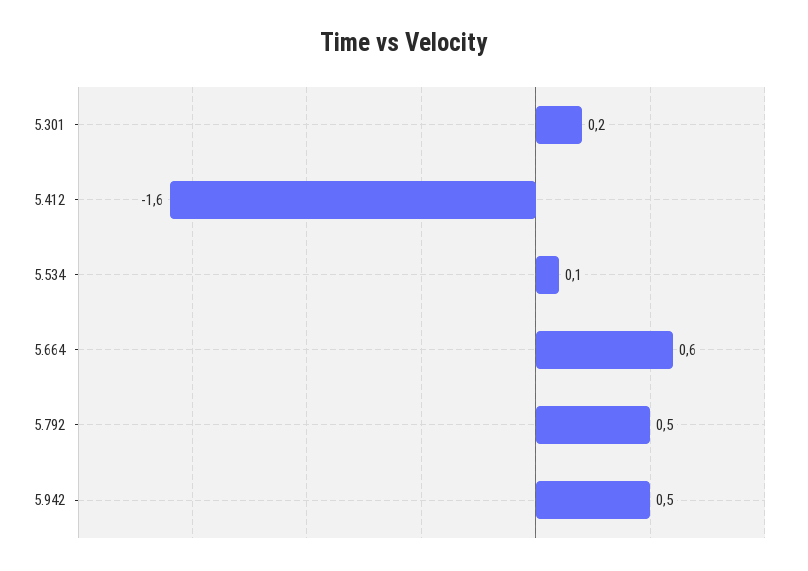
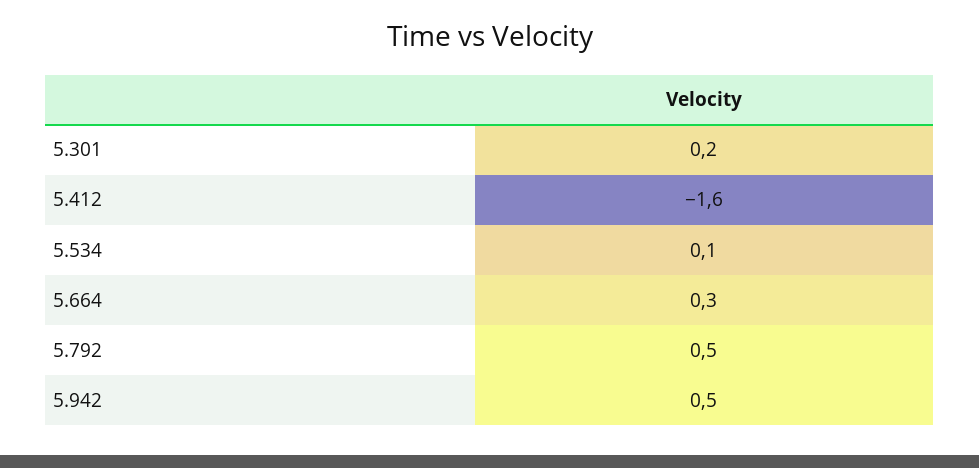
  {
    "5.301": 0.2,
    "5.412": -1.6,
    "5.534": 0.1,
-   "5.664": 0.6,
+   "5.664": 0.3,
    "5.792": 0.5,
    "5.942": 0.5
  }

